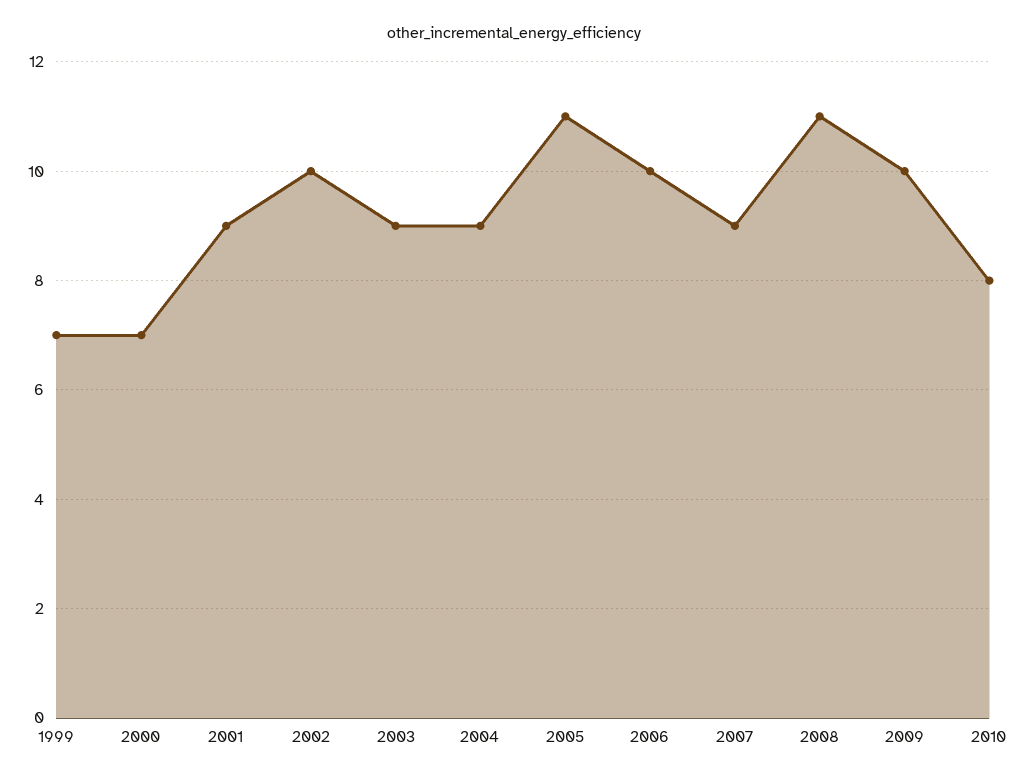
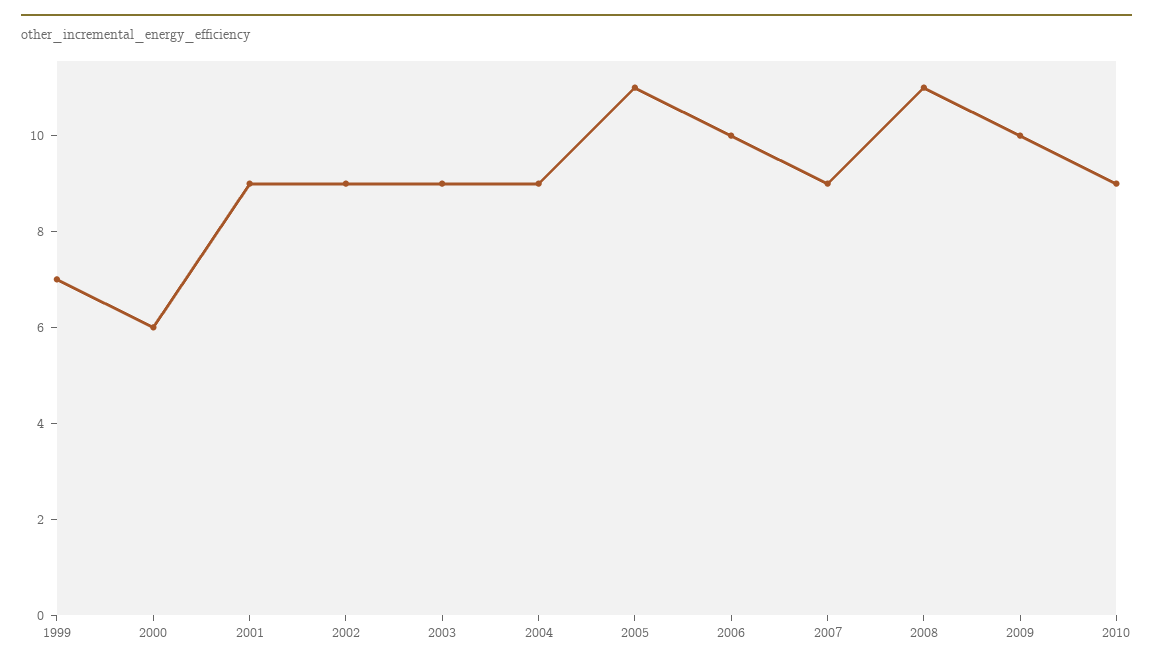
  {
    "1999": 7,
-   "2000": 7,
+   "2000": 6,
    "2001": 9,
-   "2002": 10,
+   "2002": 9,
    "2003": 9,
    "2004": 9,
    "2005": 11,
    "2006": 10,
    "2007": 9,
    "2008": 11,
    "2009": 10,
-   "2010": 8
+   "2010": 9
  }

